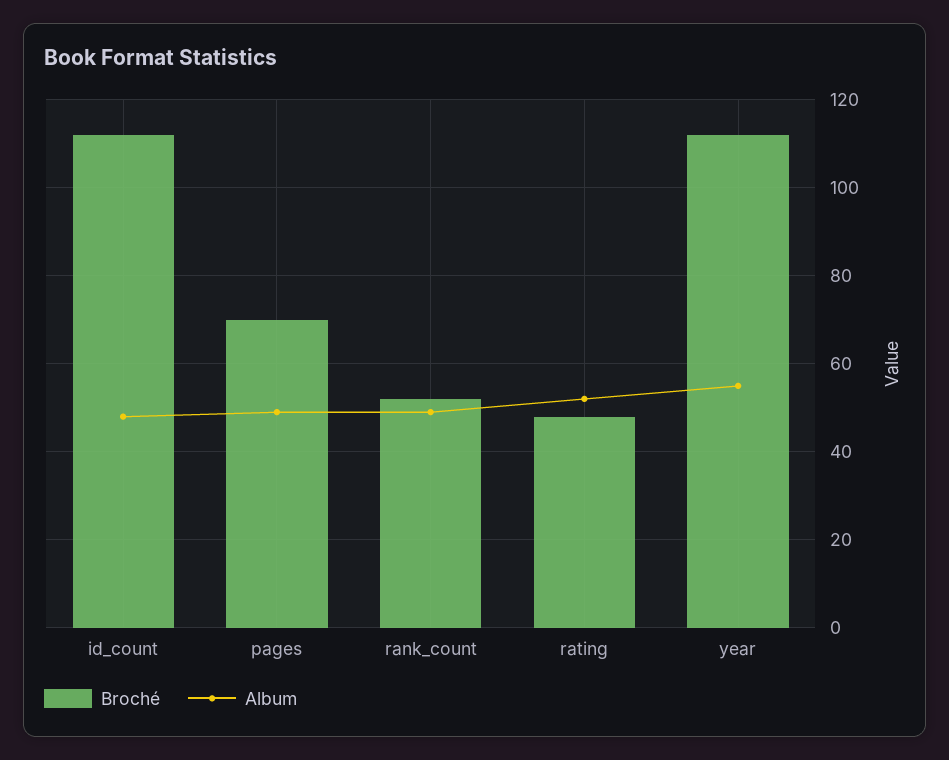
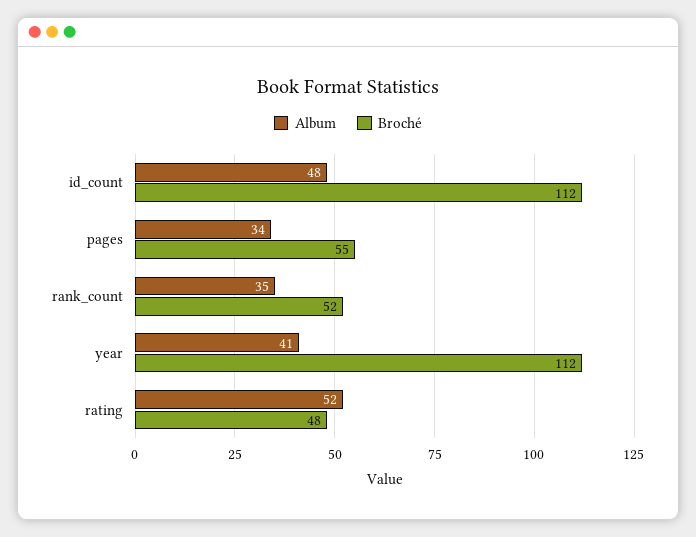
  {
    "Broché": {
      "id_count": 112,
-     "pages": 70,
+     "pages": 55,
      "rank_count": 52,
      "rating": 48,
      "year": 112
    },
    "Album": {
      "id_count": 48,
-     "pages": 50,
+     "pages": 34,
-     "rank_count": 50,
+     "rank_count": 35,
      "rating": 52,
-     "year": 55
+     "year": 41
    }
  }

